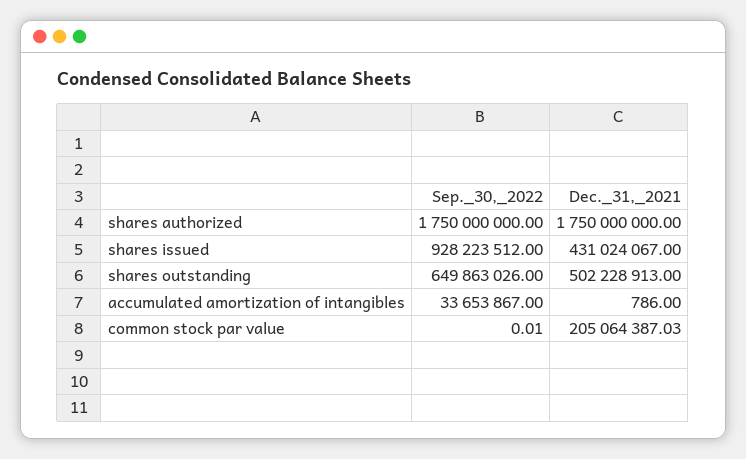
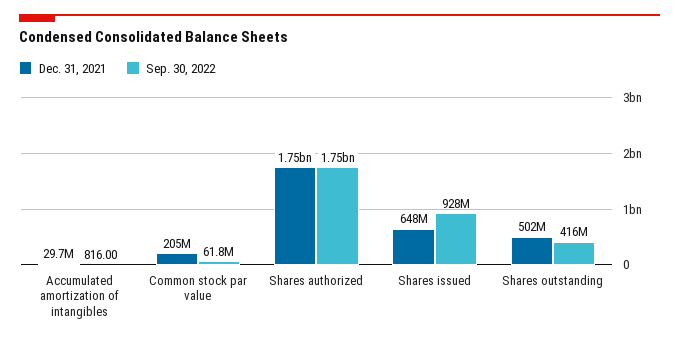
  {
    "Sep._30,_2022": {
      "shares authorized": 1750000000,
      "shares issued": 928223512,
-     "shares outstanding": 649863026,
+     "shares outstanding": 416000000,
-     "accumulated amortization of intangibles": 33653867,
+     "accumulated amortization of intangibles": 816,
-     "common stock par value": 0.01
+     "common stock par value": 61800000
    },
    "Dec._31,_2021": {
      "shares authorized": 1750000000,
-     "shares issued": 431024067,
+     "shares issued": 648000000,
      "shares outstanding": 502228913,
-     "accumulated amortization of intangibles": 786,
+     "accumulated amortization of intangibles": 29700000,
      "common stock par value": 205064387.03
    }
  }

